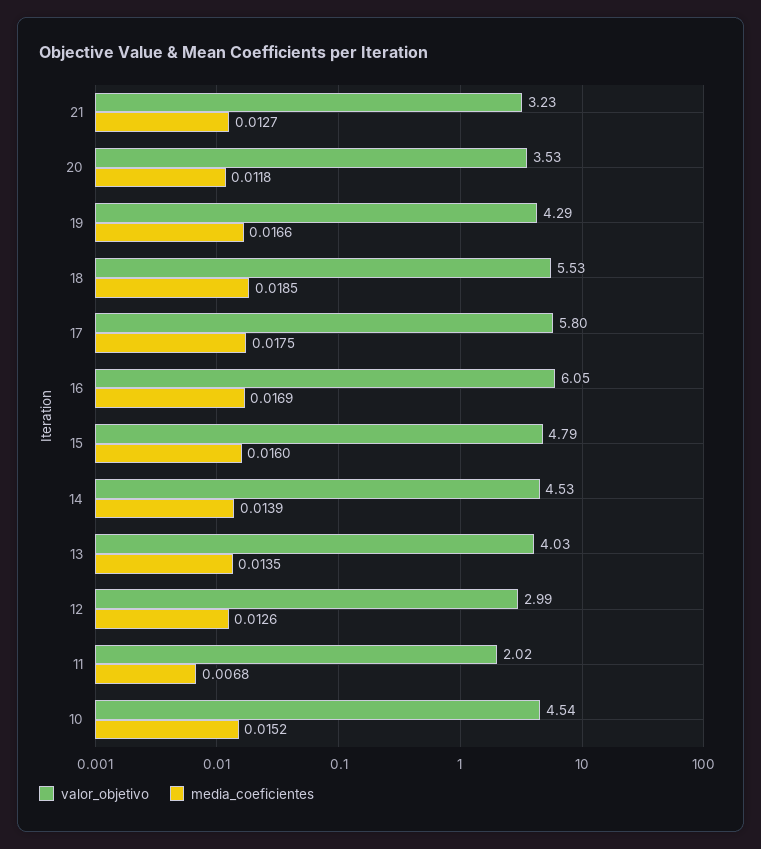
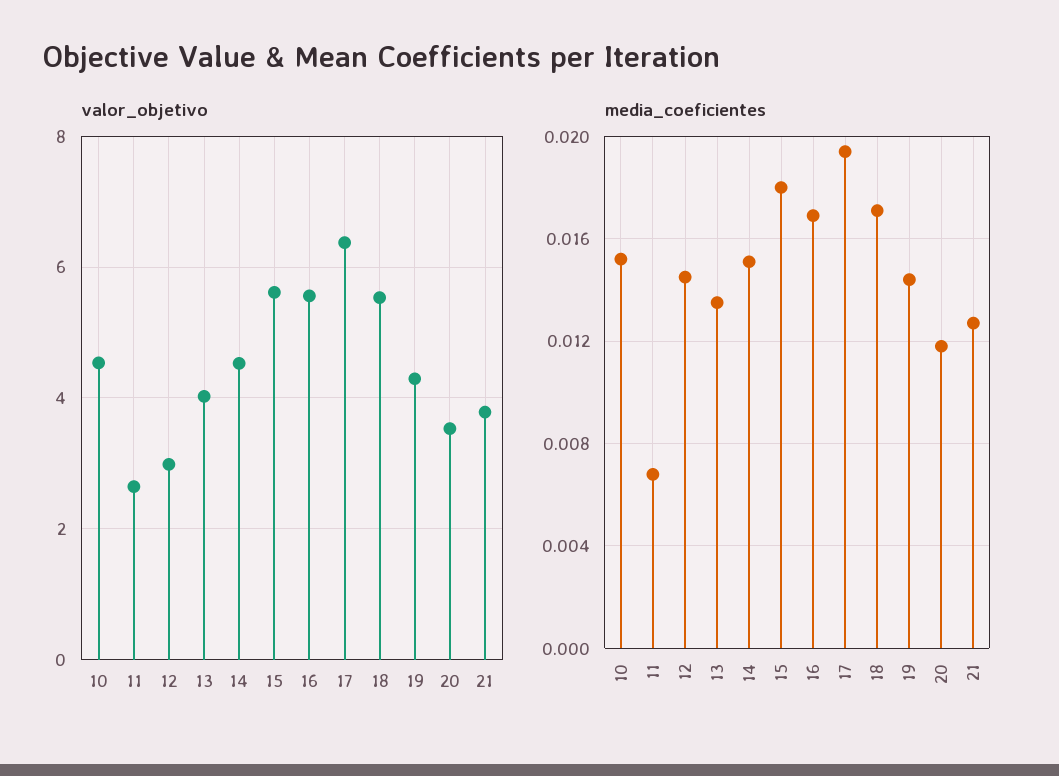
  {
    "valor_objetivo": {
-     "21": 3.23,
+     "21": 3.8,
      "20": 3.53,
      "19": 4.29,
      "18": 5.53,
-     "17": 5.8,
+     "17": 6.4,
-     "16": 6.05,
+     "16": 5.6,
-     "15": 4.79,
+     "15": 5.6,
      "14": 4.53,
      "13": 4.03,
      "12": 2.99,
-     "11": 2.02,
+     "11": 2.6,
      "10": 4.54
    },
    "media_coeficientes": {
      "21": 0.0127,
      "20": 0.0118,
-     "19": 0.0166,
+     "19": 0.0145,
-     "18": 0.0185,
+     "18": 0.017,
-     "17": 0.0175,
+     "17": 0.0195,
      "16": 0.0169,
-     "15": 0.016,
+     "15": 0.018,
-     "14": 0.0139,
+     "14": 0.015,
      "13": 0.0135,
-     "12": 0.0126,
+     "12": 0.0145,
      "11": 0.0068,
      "10": 0.0152
    }
  }

